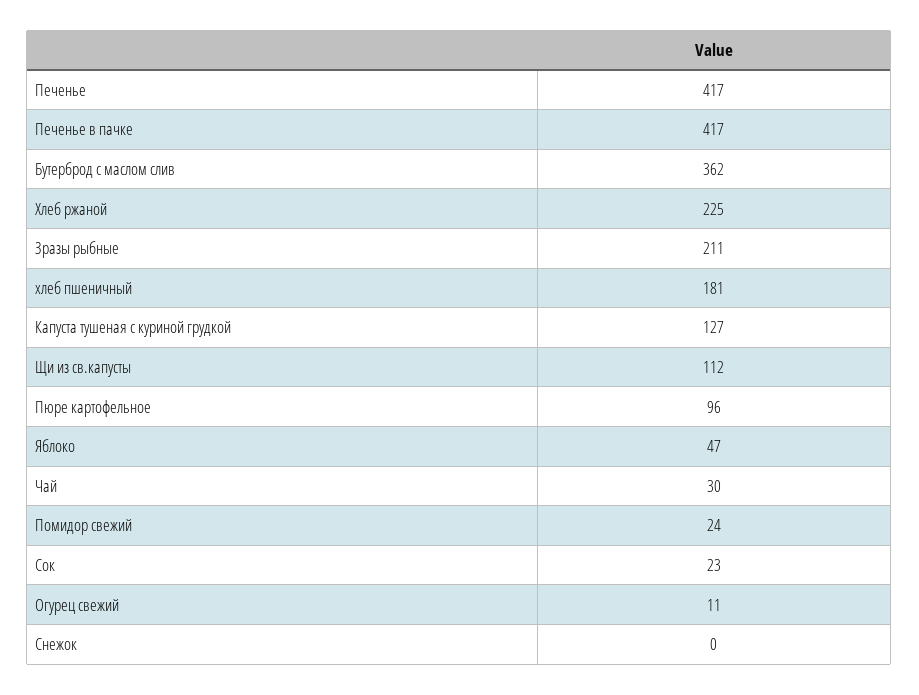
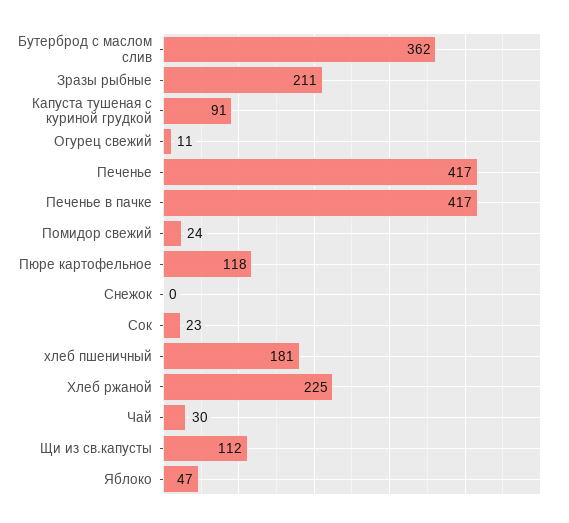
  {
    "Печенье": 417,
    "Печенье в пачке": 417,
    "Бутерброд с маслом слив": 362,
    "Хлеб ржаной": 225,
    "Зразы рыбные": 211,
    "хлеб пшеничный": 181,
-   "Капуста тушеная с куриной грудкой": 127,
+   "Капуста тушеная с куриной грудкой": 91,
    "Щи из св.капусты": 112,
-   "Пюре картофельное": 96,
+   "Пюре картофельное": 118,
    "Яблоко": 47,
    "Чай": 30,
    "Помидор свежий": 24,
    "Сок": 23,
    "Огурец свежий": 11,
    "Снежок": 0
  }

